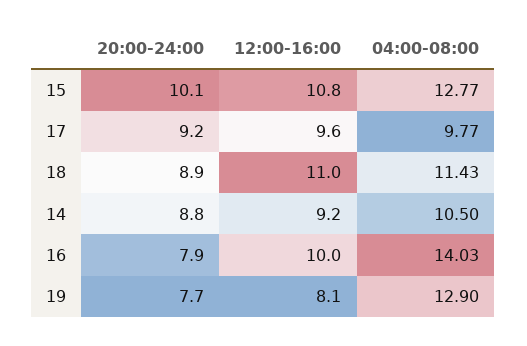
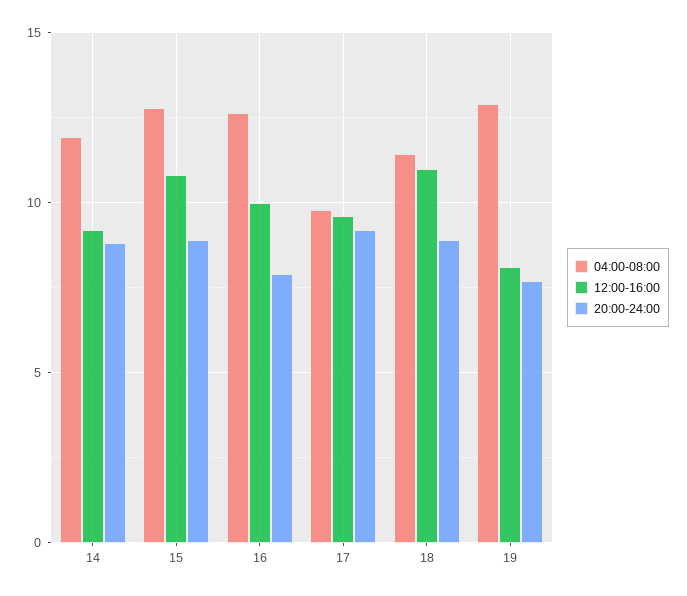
  {
    "20:00-24:00": {
-     "15": 10.1,
+     "15": 9,
      "17": 9.2,
      "18": 8.9,
      "14": 8.8,
      "16": 7.9,
      "19": 7.7
    },
    "12:00-16:00": {
      "15": 10.8,
      "17": 9.6,
      "18": 11,
      "14": 9.2,
      "16": 10,
      "19": 8.1
    },
    "04:00-08:00": {
      "15": 12.77,
      "17": 9.77,
      "18": 11.43,
-     "14": 10.5,
+     "14": 12,
-     "16": 14.03,
+     "16": 12.5,
      "19": 12.9
    }
  }

